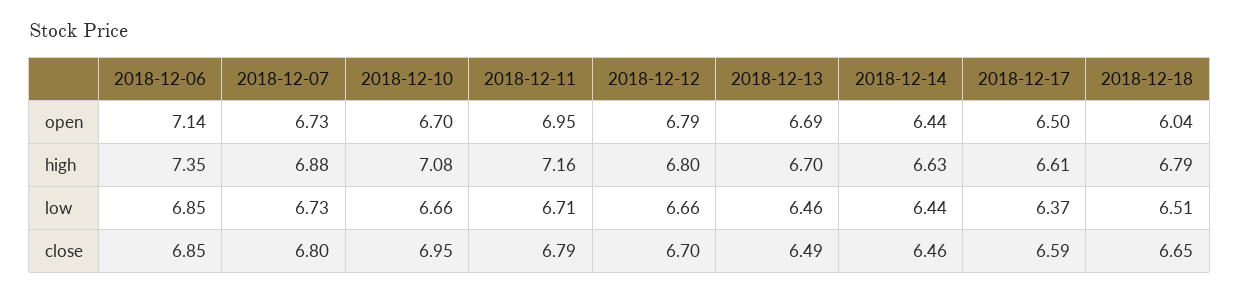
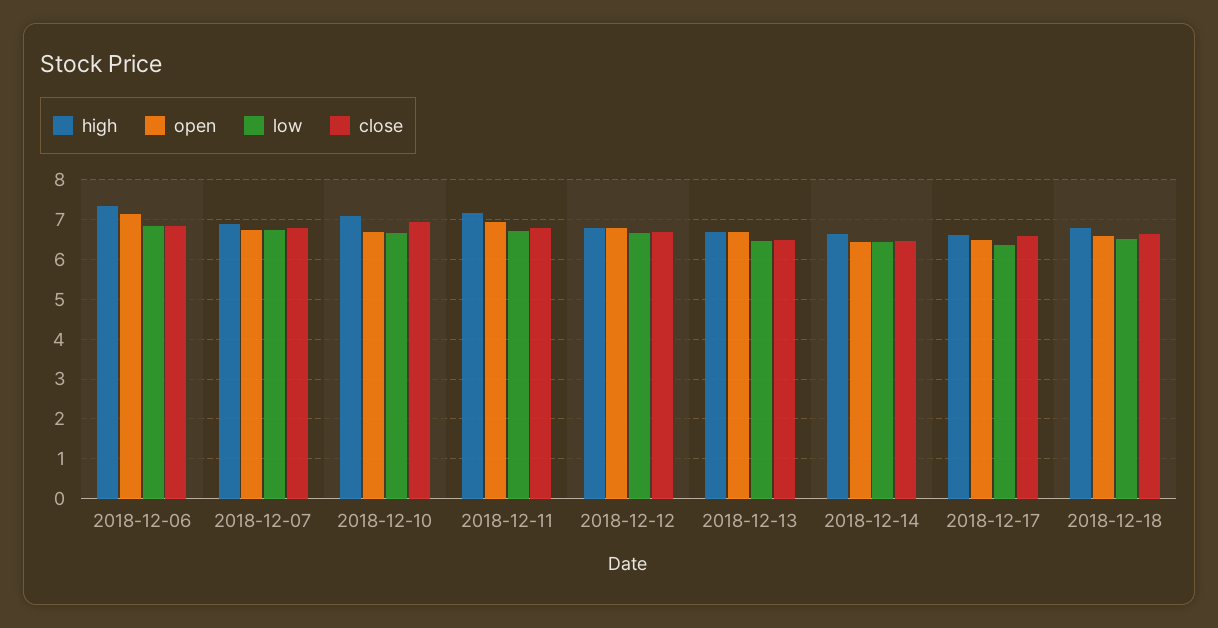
  {
    "open": {
      "2018-12-06": 7.14,
      "2018-12-07": 6.73,
      "2018-12-10": 6.7,
      "2018-12-11": 6.95,
      "2018-12-12": 6.79,
      "2018-12-13": 6.69,
      "2018-12-14": 6.44,
      "2018-12-17": 6.5,
-     "2018-12-18": 6.04
+     "2018-12-18": 6.6
    },
    "high": {
      "2018-12-06": 7.35,
      "2018-12-07": 6.88,
      "2018-12-10": 7.08,
      "2018-12-11": 7.16,
      "2018-12-12": 6.8,
      "2018-12-13": 6.7,
      "2018-12-14": 6.63,
      "2018-12-17": 6.61,
      "2018-12-18": 6.79
    },
    "low": {
      "2018-12-06": 6.85,
      "2018-12-07": 6.73,
      "2018-12-10": 6.66,
      "2018-12-11": 6.71,
      "2018-12-12": 6.66,
      "2018-12-13": 6.46,
      "2018-12-14": 6.44,
      "2018-12-17": 6.37,
      "2018-12-18": 6.51
    },
    "close": {
      "2018-12-06": 6.85,
      "2018-12-07": 6.8,
      "2018-12-10": 6.95,
      "2018-12-11": 6.79,
      "2018-12-12": 6.7,
      "2018-12-13": 6.49,
      "2018-12-14": 6.46,
      "2018-12-17": 6.59,
      "2018-12-18": 6.65
    }
  }

